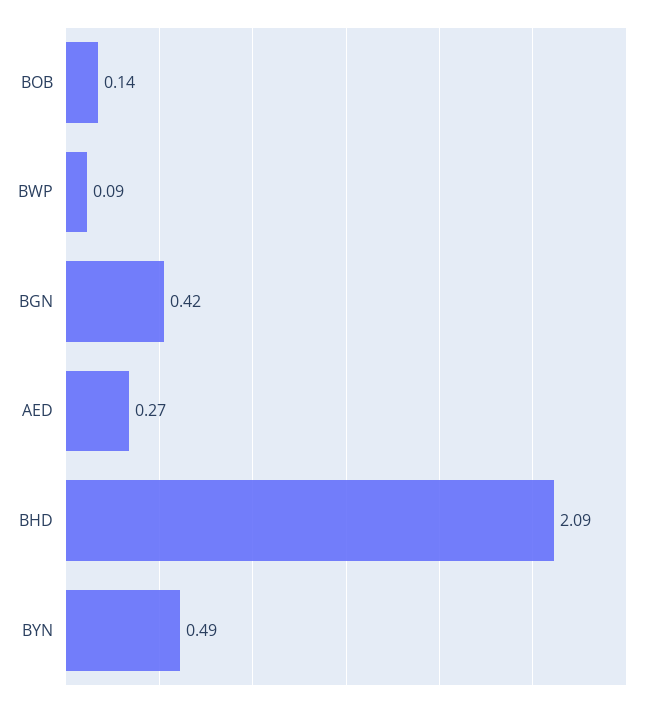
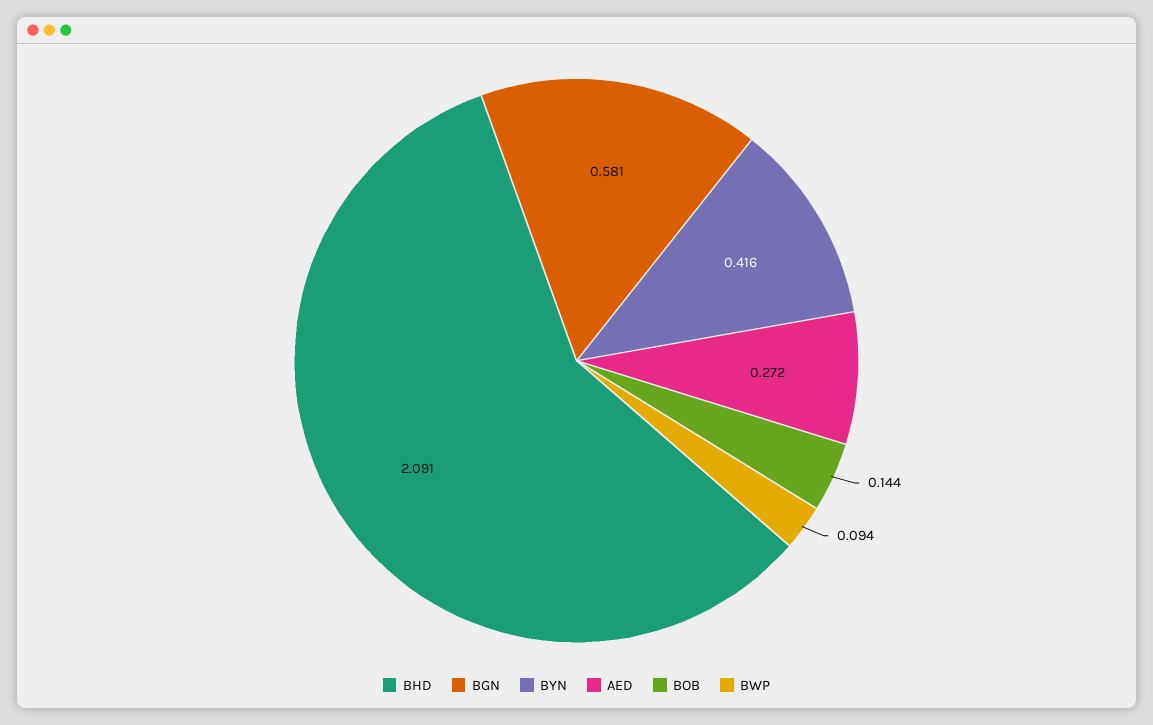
  {
    "BOB": 0.144,
    "BWP": 0.094,
-   "BGN": 0.42,
+   "BGN": 0.581,
    "AED": 0.272,
    "BHD": 2.091,
-   "BYN": 0.49
+   "BYN": 0.416
  }

